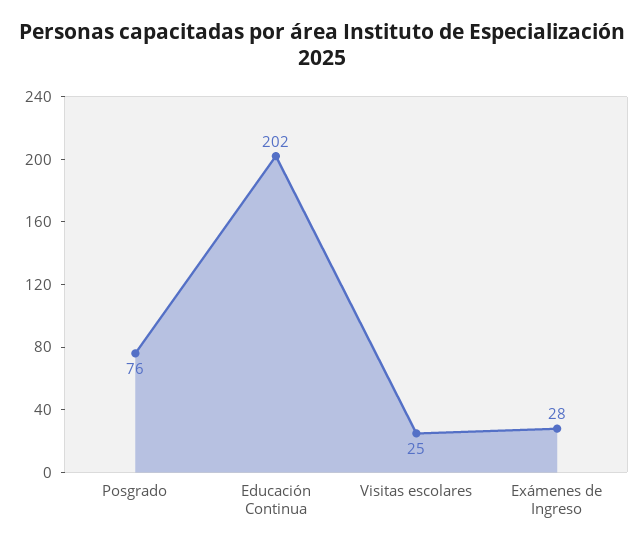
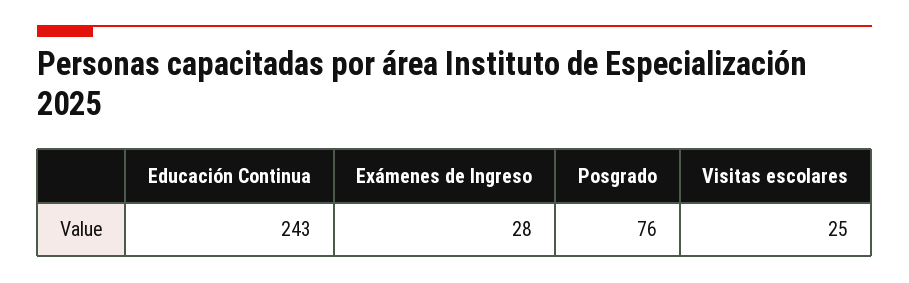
  {
    "Posgrado": 76,
-   "Educación Continua": 202,
+   "Educación Continua": 243,
    "Visitas escolares": 25,
    "Exámenes de Ingreso": 28
  }

